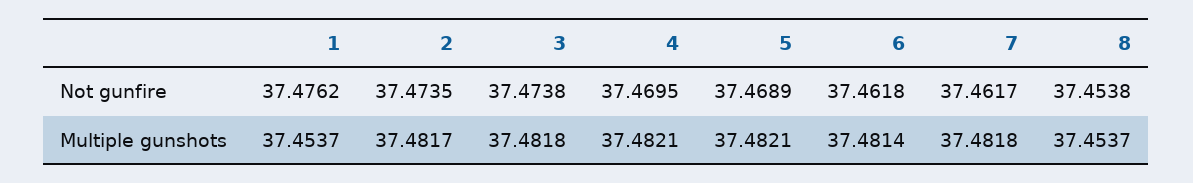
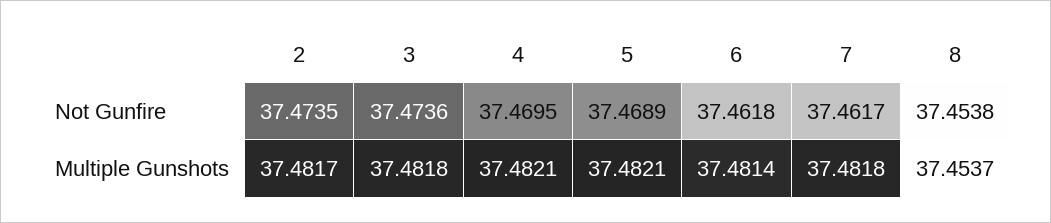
  {
-   "1": {
-     "Not gunfire": 37.4762,
-     "Multiple gunshots": 37.4537
-   },
    "2": {
      "Not gunfire": 37.4735,
      "Multiple gunshots": 37.4817
    },
    "3": {
-     "Not gunfire": 37.4738,
+     "Not gunfire": 37.4736,
      "Multiple gunshots": 37.4818
    },
    "4": {
      "Not gunfire": 37.4695,
      "Multiple gunshots": 37.4821
    },
    "5": {
      "Not gunfire": 37.4689,
      "Multiple gunshots": 37.4821
    },
    "6": {
      "Not gunfire": 37.4618,
      "Multiple gunshots": 37.4814
    },
    "7": {
      "Not gunfire": 37.4617,
      "Multiple gunshots": 37.4818
    },
    "8": {
      "Not gunfire": 37.4538,
      "Multiple gunshots": 37.4537
    }
  }

